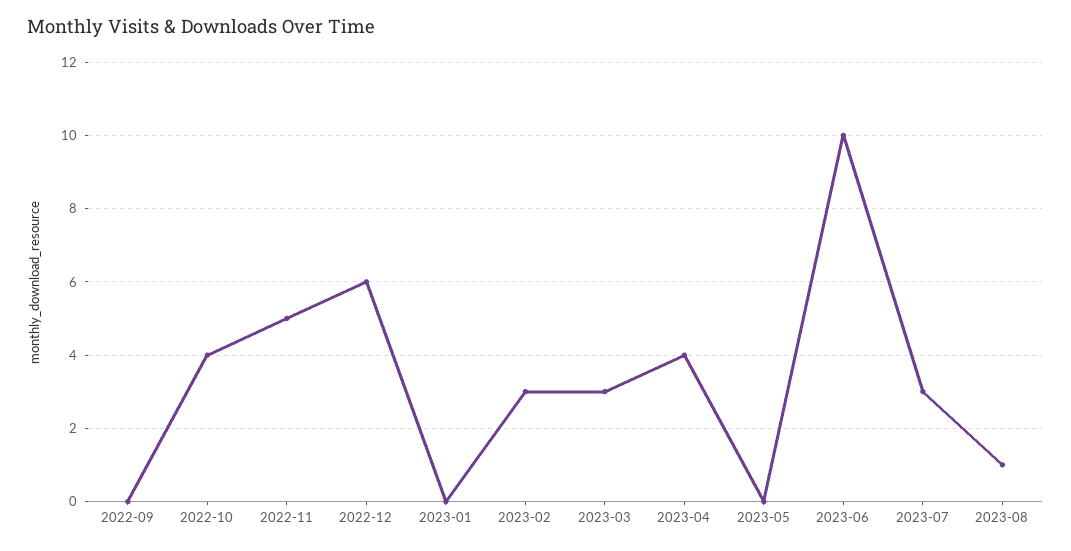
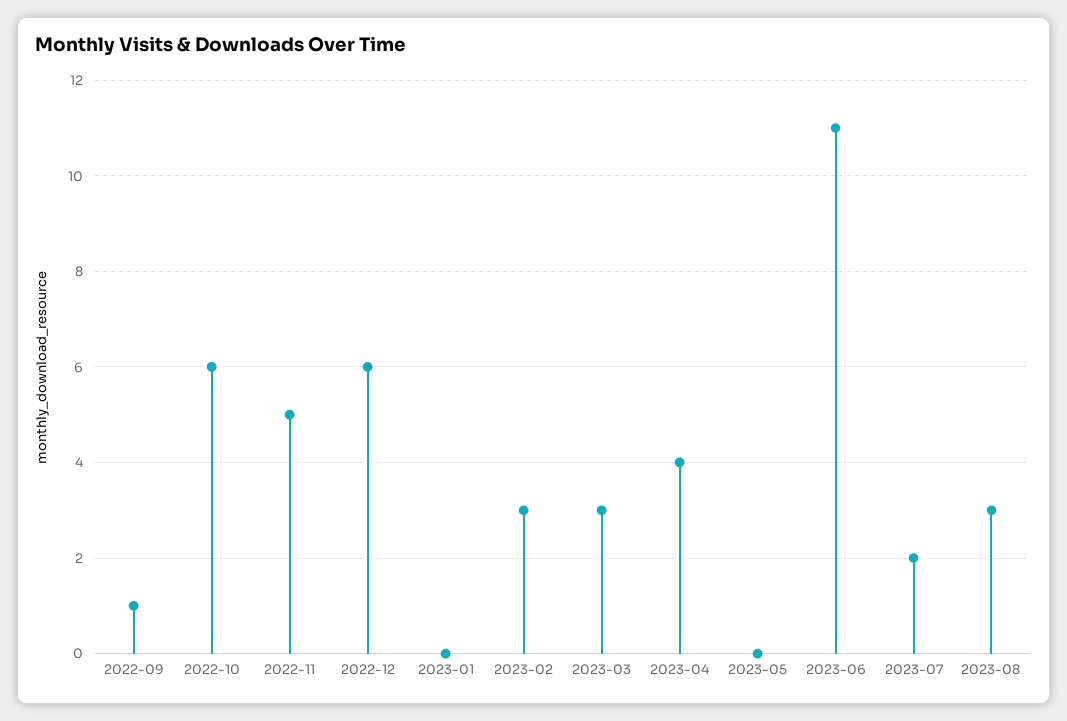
  {
-   "2022-09": 0,
+   "2022-09": 1,
-   "2022-10": 4,
+   "2022-10": 6,
    "2022-11": 5,
    "2022-12": 6,
    "2023-01": 0,
    "2023-02": 3,
    "2023-03": 3,
    "2023-04": 4,
    "2023-05": 0,
-   "2023-06": 10,
+   "2023-06": 11,
-   "2023-07": 3,
+   "2023-07": 2,
-   "2023-08": 1
+   "2023-08": 3
  }

